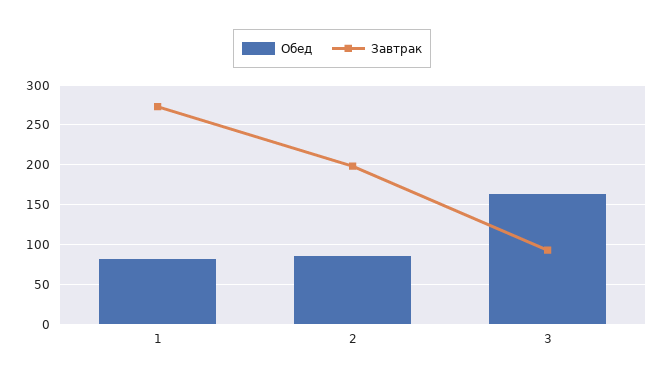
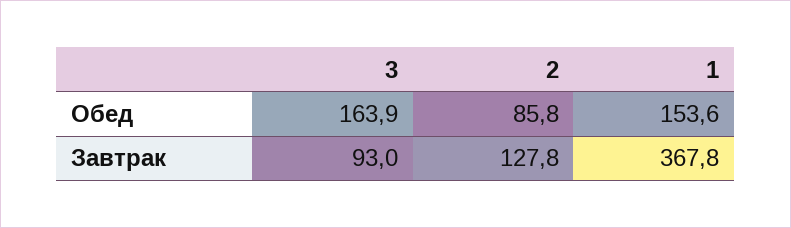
  {
    "Обед": {
-     "1": 80,
+     "1": 153.6,
      "2": 85.8,
      "3": 163.9
    },
    "Завтрак": {
-     "1": 270,
+     "1": 367.8,
-     "2": 200,
+     "2": 127.8,
      "3": 93
    }
  }

